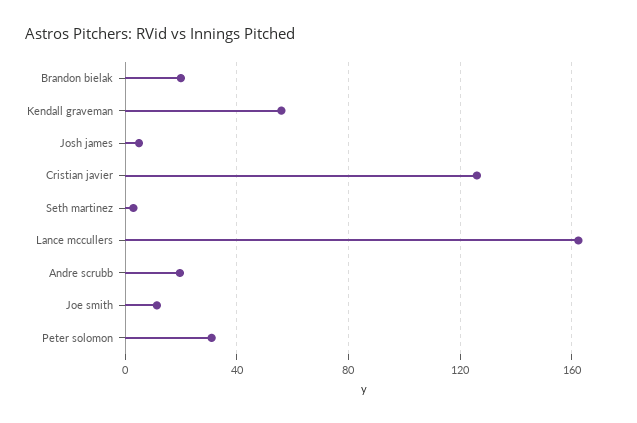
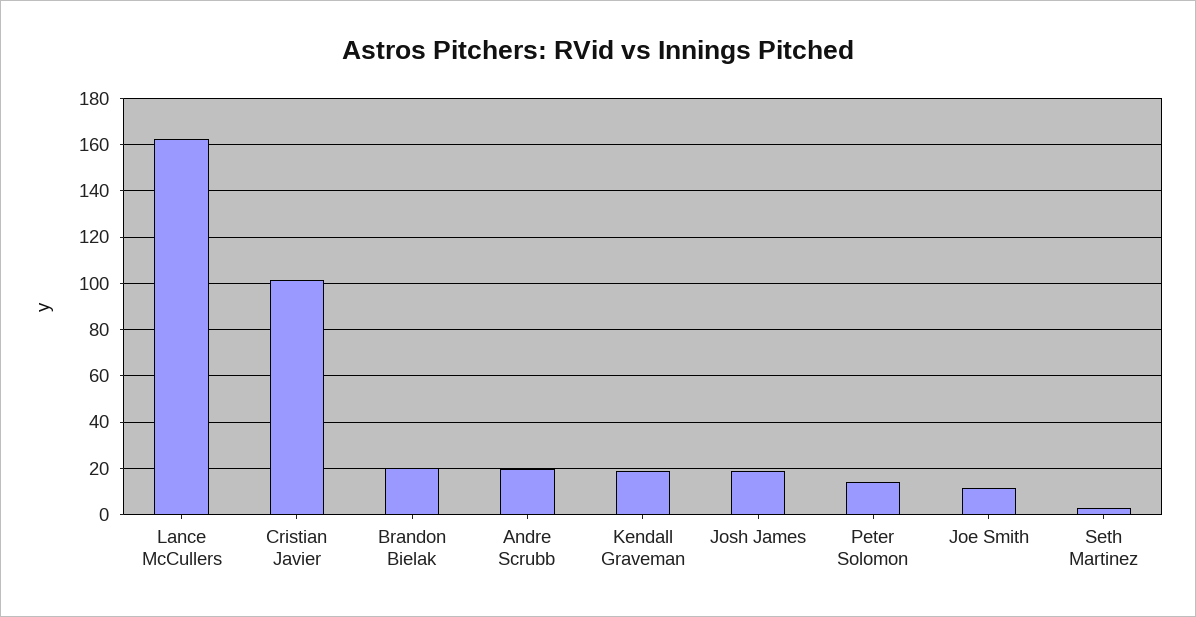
  {
    "Brandon bielak": 20,
-   "Kendall graveman": 55,
+   "Kendall graveman": 20,
-   "Josh james": 5,
+   "Josh james": 20,
-   "Cristian javier": 125,
+   "Cristian javier": 100,
    "Seth martinez": 5,
    "Lance mccullers": 160,
    "Andre scrubb": 20,
    "Joe smith": 10,
-   "Peter solomon": 30
+   "Peter solomon": 15
  }

